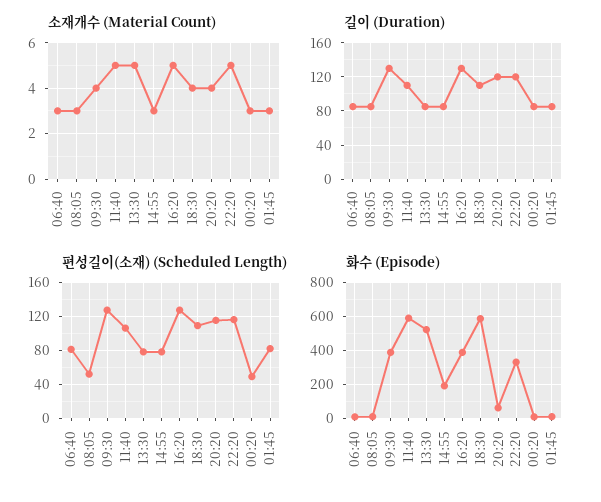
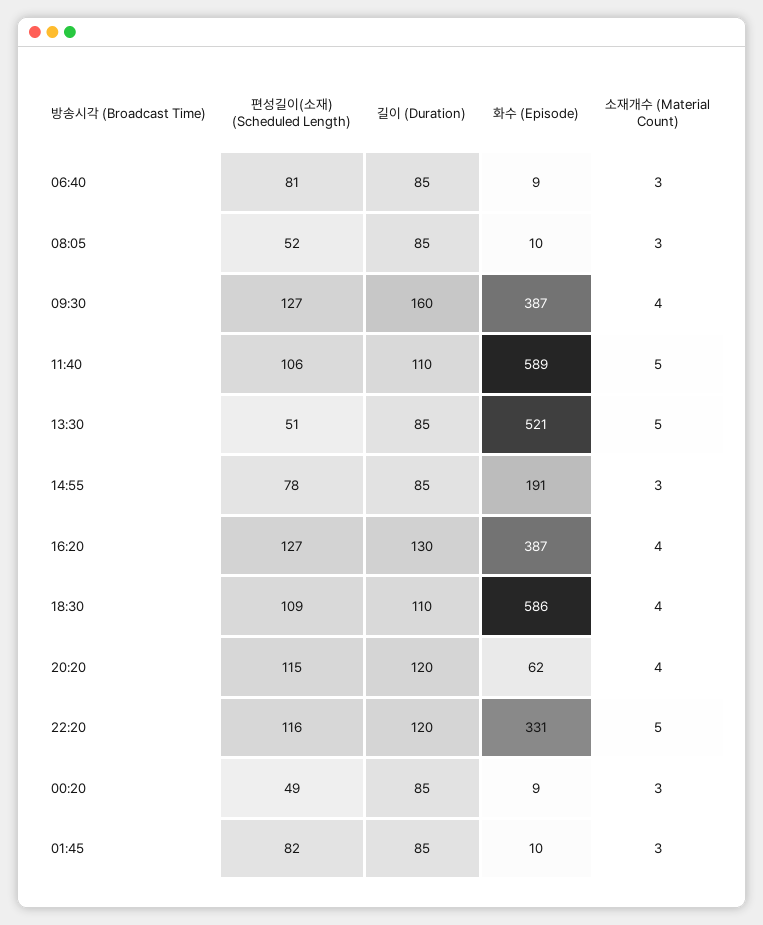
  {
    "소재개수 (Material Count)": {
      "06:40": 3,
      "08:05": 3,
      "09:30": 4,
      "11:40": 5,
      "13:30": 5,
      "14:55": 3,
-     "16:20": 5,
+     "16:20": 4,
      "18:30": 4,
      "20:20": 4,
      "22:20": 5,
      "00:20": 3,
      "01:45": 3
    },
    "길이 (Duration)": {
      "06:40": 85,
      "08:05": 85,
-     "09:30": 130,
+     "09:30": 160,
      "11:40": 110,
      "13:30": 85,
      "14:55": 85,
      "16:20": 130,
      "18:30": 110,
      "20:20": 120,
      "22:20": 120,
      "00:20": 85,
      "01:45": 85
    },
    "편성길이(소재) (Scheduled Length)": {
      "06:40": 81,
      "08:05": 52,
      "09:30": 127,
      "11:40": 106,
-     "13:30": 80,
+     "13:30": 51,
      "14:55": 78,
      "16:20": 127,
      "18:30": 109,
      "20:20": 115,
      "22:20": 116,
      "00:20": 49,
      "01:45": 82
    },
    "화수 (Episode)": {
      "06:40": 9,
      "08:05": 10,
      "09:30": 387,
      "11:40": 589,
      "13:30": 521,
      "14:55": 191,
      "16:20": 387,
      "18:30": 586,
      "20:20": 62,
      "22:20": 331,
      "00:20": 9,
      "01:45": 10
    }
  }

